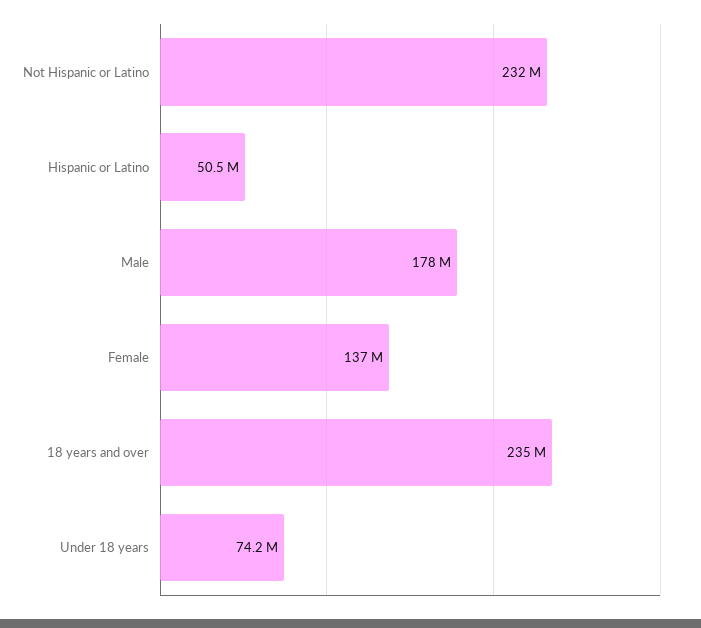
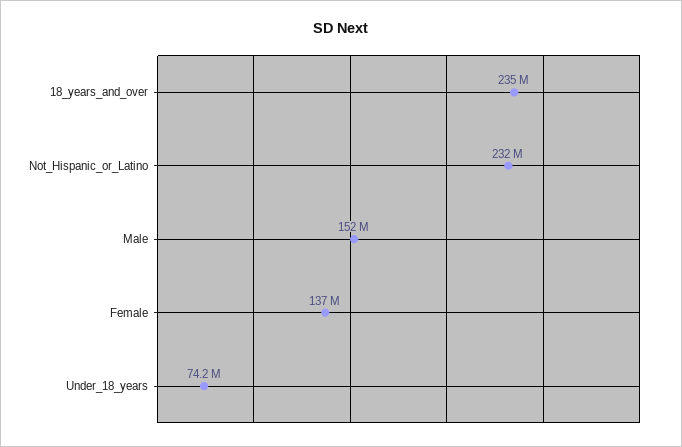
  {
    "Not Hispanic or Latino": 232000000,
-   "Hispanic or Latino": 50500000,
-   "Male": 178000000,
+   "Male": 152000000,
    "Female": 137000000,
    "18 years and over": 235000000,
    "Under 18 years": 74200000
  }

